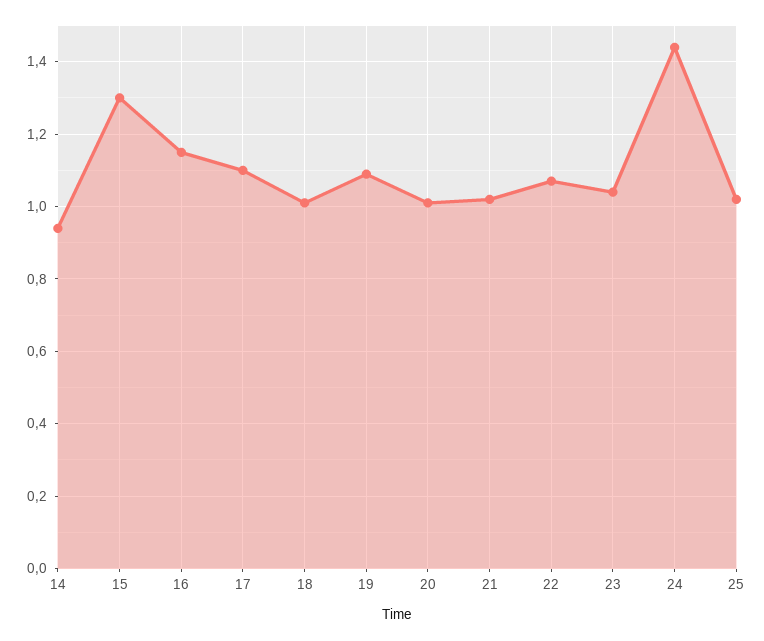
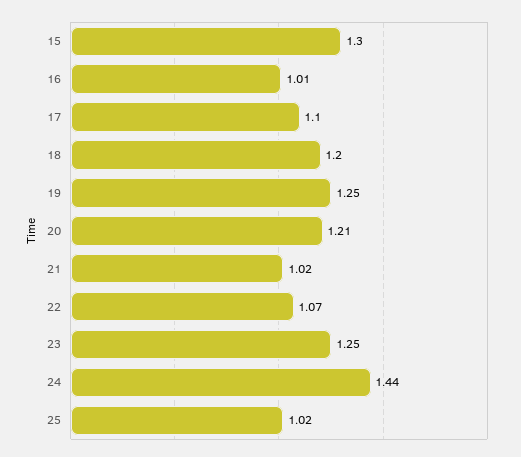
  {
-   "14": 0.95,
    "15": 1.3,
-   "16": 1.15,
+   "16": 1.01,
    "17": 1.1,
-   "18": 1,
+   "18": 1.2,
-   "19": 1.1,
+   "19": 1.25,
-   "20": 1,
+   "20": 1.21,
    "21": 1.02,
    "22": 1.07,
-   "23": 1.05,
+   "23": 1.25,
    "24": 1.44,
    "25": 1.02
  }

